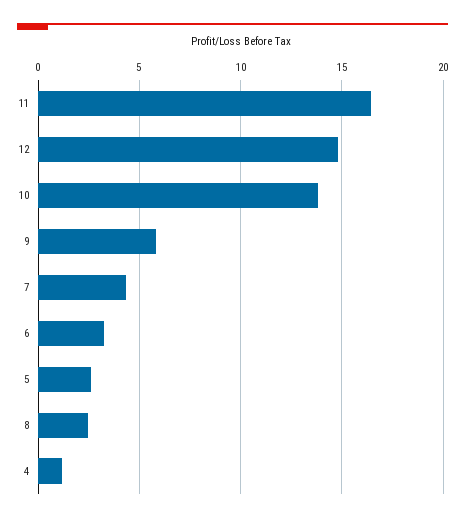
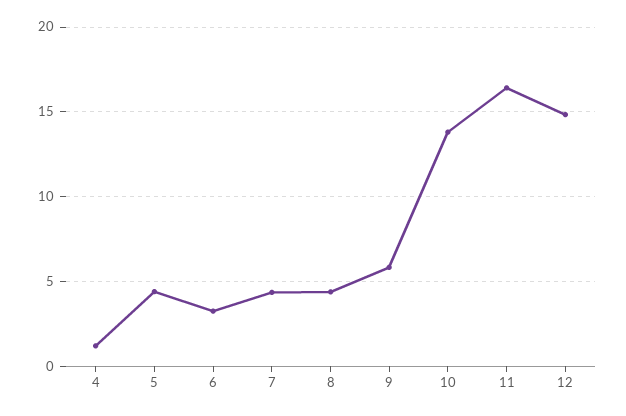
  {
    "11": 16.5,
    "12": 15,
    "10": 14,
    "9": 6,
    "7": 4.5,
    "6": 3.5,
-   "5": 2.5,
+   "5": 4.5,
-   "8": 2.5,
+   "8": 4.5,
    "4": 1
  }

